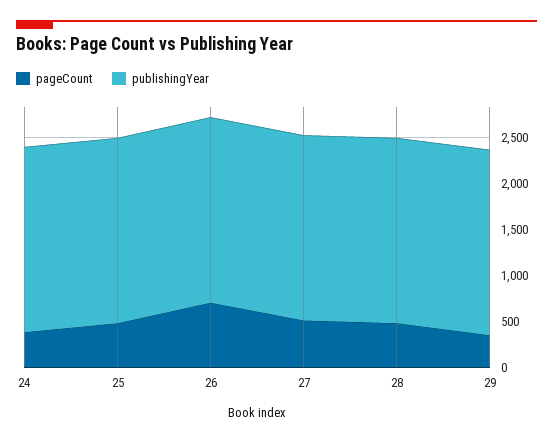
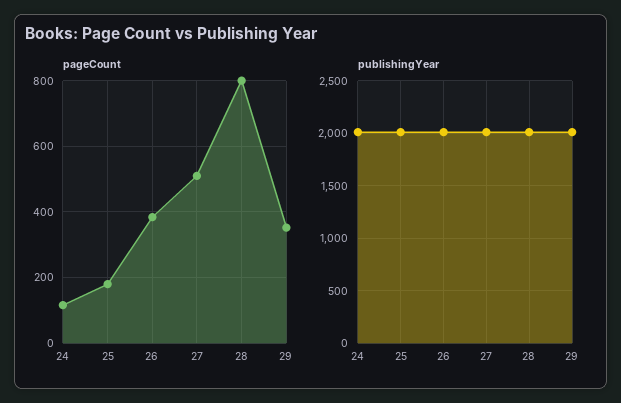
  {
    "pageCount": {
-     "24": 400,
+     "24": 120,
-     "25": 500,
+     "25": 180,
-     "26": 700,
+     "26": 380,
      "27": 520,
-     "28": 500,
+     "28": 800,
      "29": 360
    },
    "publishingYear": {
      "24": 2000,
      "25": 2000,
      "26": 2000,
      "27": 2000,
      "28": 2000,
      "29": 2000
    }
  }

